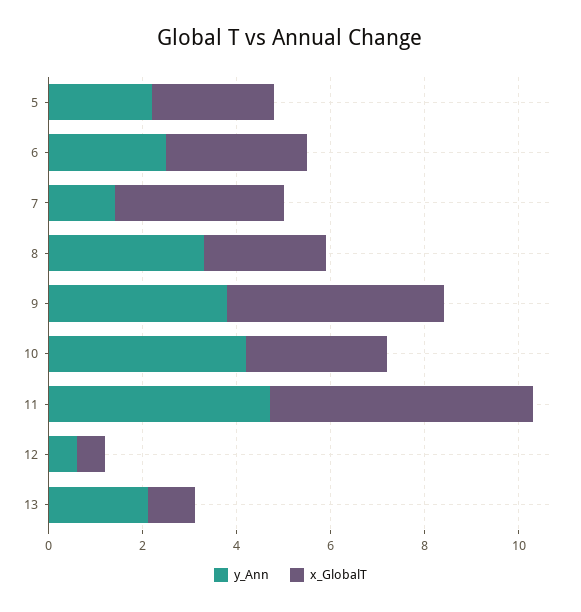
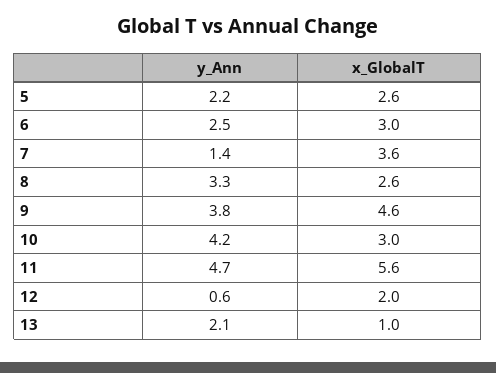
  {
    "y_Ann": {
      "5": 2.2,
      "6": 2.5,
      "7": 1.4,
      "8": 3.3,
      "9": 3.8,
      "10": 4.2,
      "11": 4.7,
      "12": 0.6,
      "13": 2.1
    },
    "x_GlobalT": {
      "5": 2.6,
      "6": 3,
      "7": 3.6,
      "8": 2.6,
      "9": 4.6,
      "10": 3,
      "11": 5.6,
-     "12": 0.5,
+     "12": 2,
      "13": 1
    }
  }

